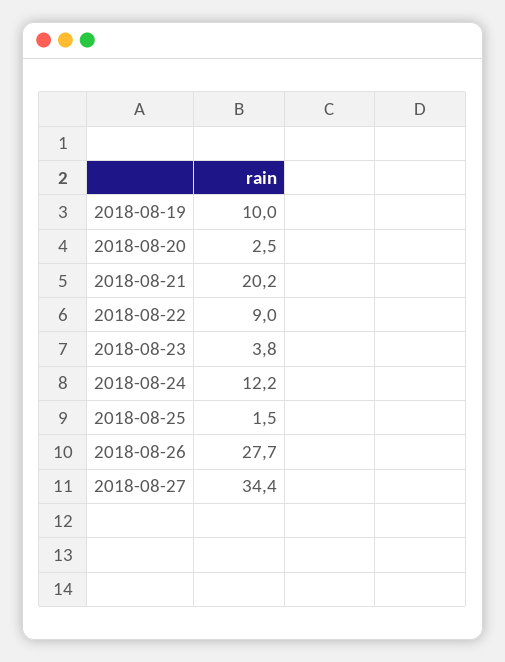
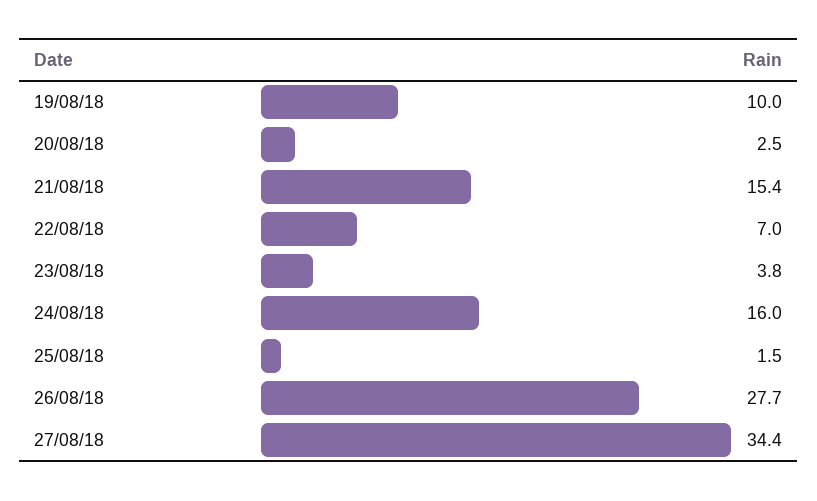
  {
    "2018-08-19": 10,
    "2018-08-20": 2.5,
-   "2018-08-21": 20.2,
+   "2018-08-21": 15.4,
-   "2018-08-22": 9,
+   "2018-08-22": 7,
    "2018-08-23": 3.8,
-   "2018-08-24": 12.2,
+   "2018-08-24": 16,
    "2018-08-25": 1.5,
    "2018-08-26": 27.7,
    "2018-08-27": 34.4
  }

